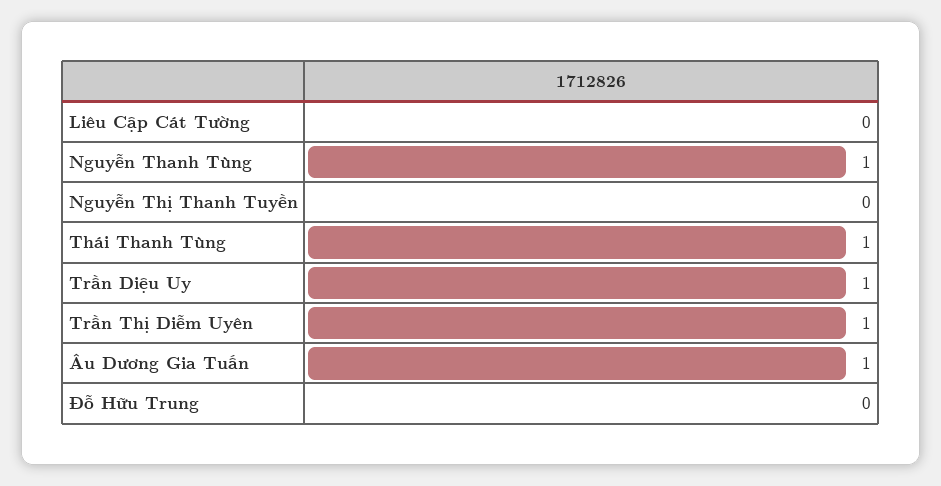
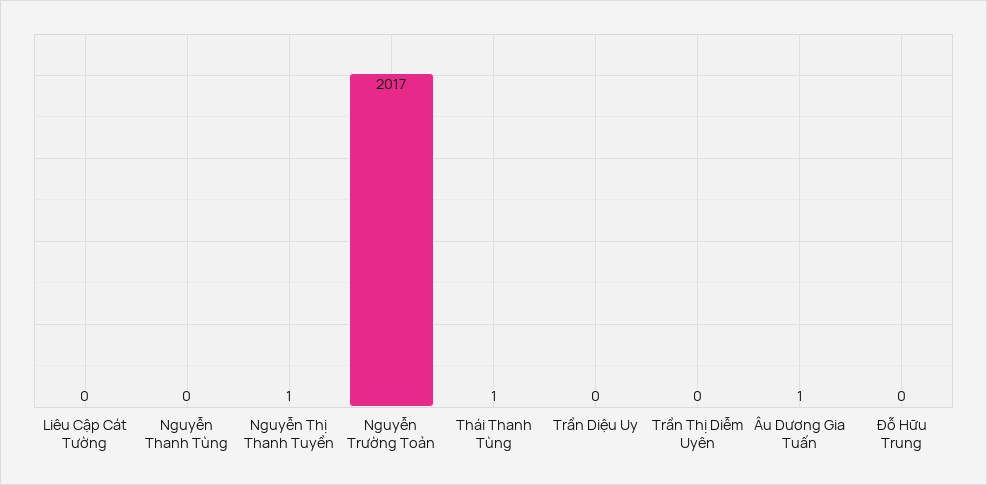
  {
    "Liêu Cập Cát Tường": 0,
-   "Nguyễn Thanh Tùng": 1,
+   "Nguyễn Thanh Tùng": 0,
-   "Nguyễn Thị Thanh Tuyền": 0,
+   "Nguyễn Thị Thanh Tuyền": 1,
    "Thái Thanh Tùng": 1,
-   "Trần Diệu Uy": 1,
+   "Trần Diệu Uy": 0,
-   "Trần Thị Diễm Uyên": 1,
+   "Trần Thị Diễm Uyên": 0,
    "Âu Dương Gia Tuấn": 1,
-   "Đỗ Hữu Trung": 0
+   "Đỗ Hữu Trung": 0,
+   "Nguyễn Trường Toản": 2017
  }

